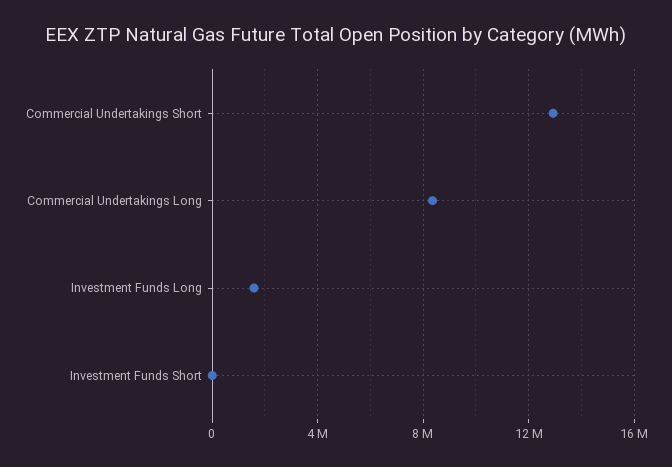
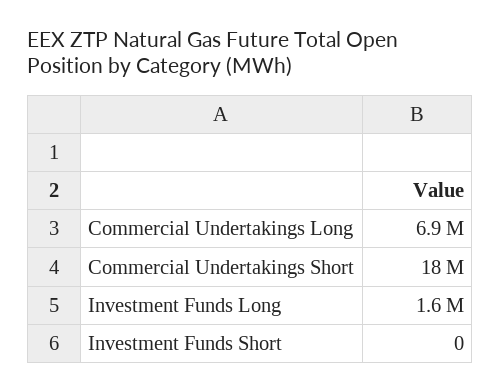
  {
-   "Commercial Undertakings Short": 13000000,
+   "Commercial Undertakings Short": 18000000,
-   "Commercial Undertakings Long": 8500000,
+   "Commercial Undertakings Long": 6900000,
    "Investment Funds Long": 1600000,
    "Investment Funds Short": 0
  }

